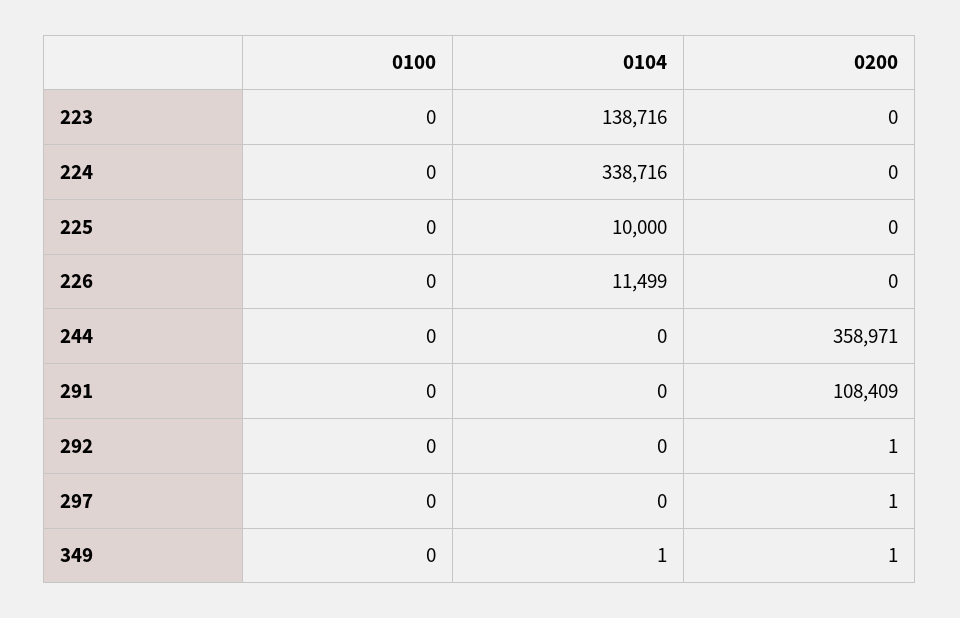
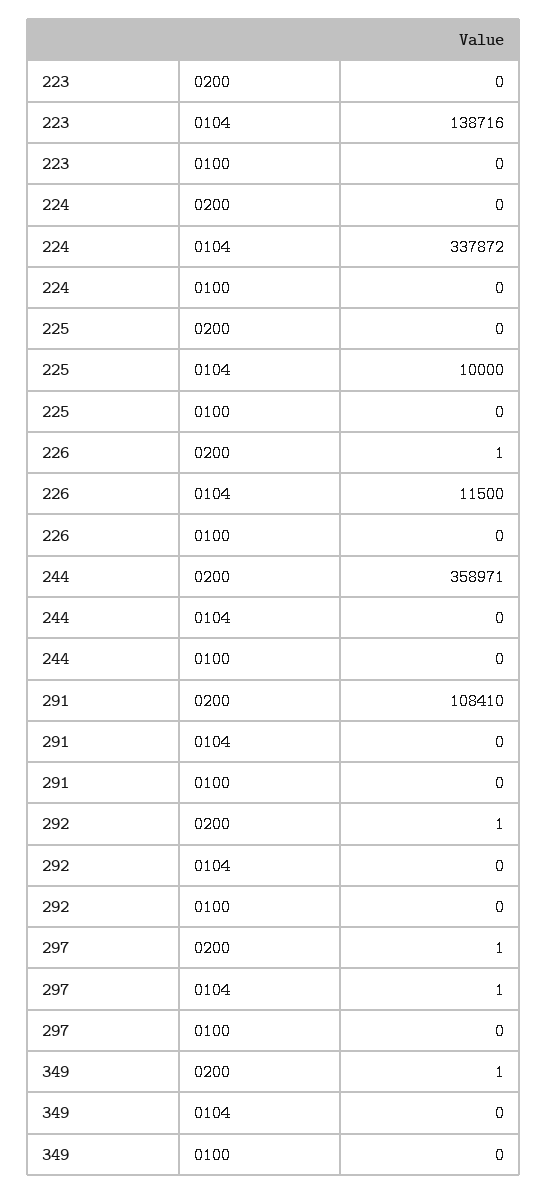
  {
    "0100": {
      "223": 0,
      "224": 0,
      "225": 0,
      "226": 0,
      "244": 0,
      "291": 0,
      "292": 0,
      "297": 0,
      "349": 0
    },
    "0104": {
      "223": 138716,
-     "224": 338716,
+     "224": 337872,
      "225": 10000,
-     "226": 11499,
+     "226": 11500,
      "244": 0,
      "291": 0,
      "292": 0,
-     "297": 0,
+     "297": 1,
-     "349": 1
+     "349": 0
    },
    "0200": {
      "223": 0,
      "224": 0,
      "225": 0,
-     "226": 0,
+     "226": 1,
      "244": 358971,
-     "291": 108409,
+     "291": 108410,
      "292": 1,
      "297": 1,
      "349": 1
    }
  }

